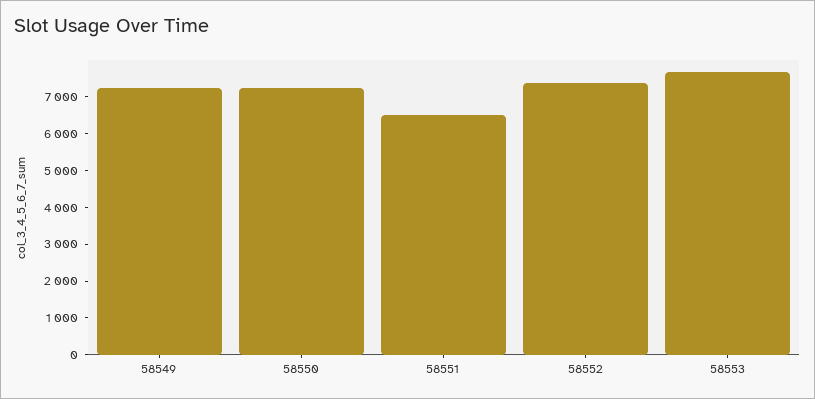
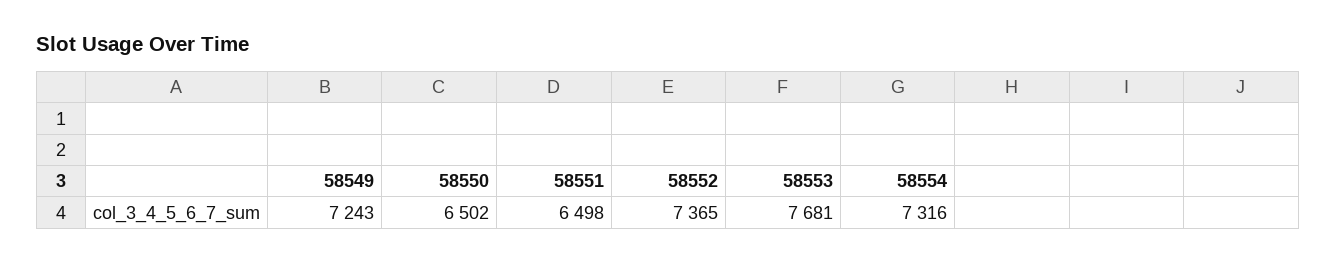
  {
    "58549": 7243,
-   "58550": 7250,
+   "58550": 6502,
    "58551": 6498,
    "58552": 7365,
-   "58553": 7681
+   "58553": 7681,
+   "58554": 7316
  }

